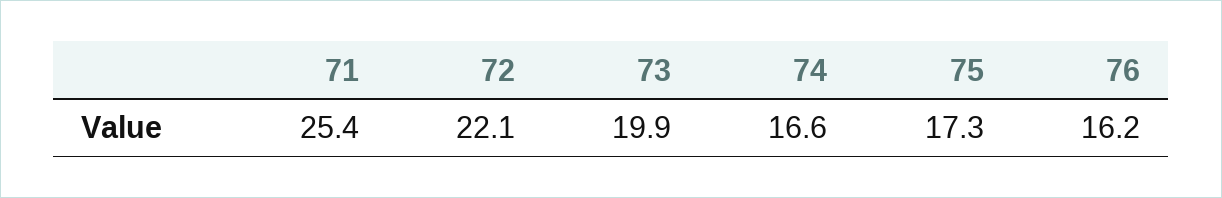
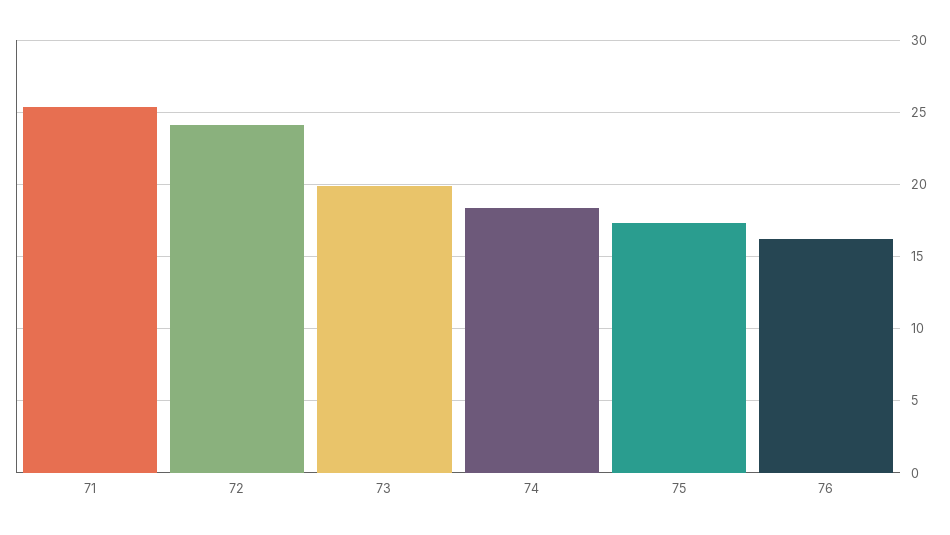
  {
    "71": 25.4,
-   "72": 22.1,
+   "72": 24,
    "73": 19.9,
-   "74": 16.6,
+   "74": 18.5,
    "75": 17.3,
    "76": 16.2
  }

